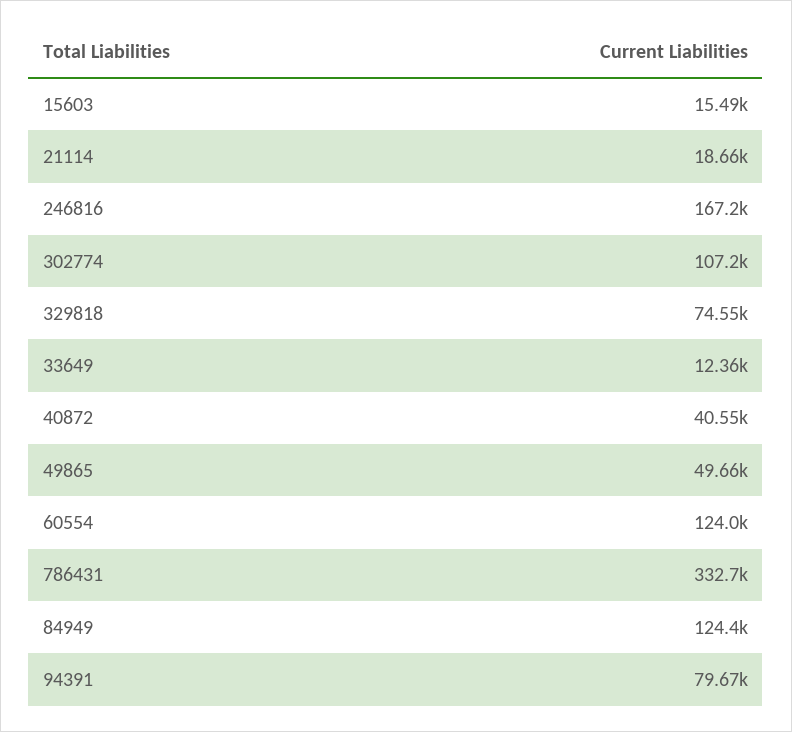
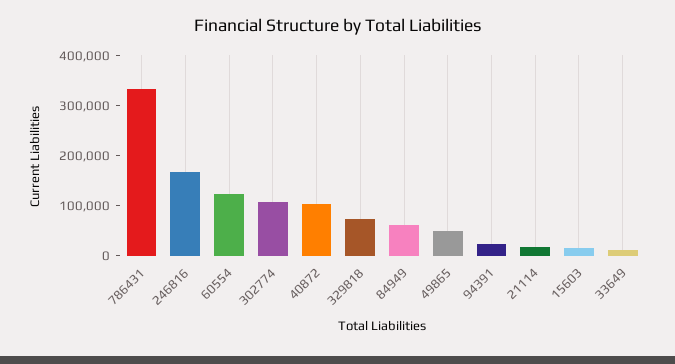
  {
    "15603": 15490,
    "21114": 18660,
    "246816": 167200,
    "302774": 107200,
    "329818": 74550,
    "33649": 12360,
-   "40872": 40550,
+   "40872": 100000,
    "49865": 49660,
    "60554": 124000,
    "786431": 332700,
-   "84949": 124400,
+   "84949": 60000,
-   "94391": 79670
+   "94391": 20000
  }

